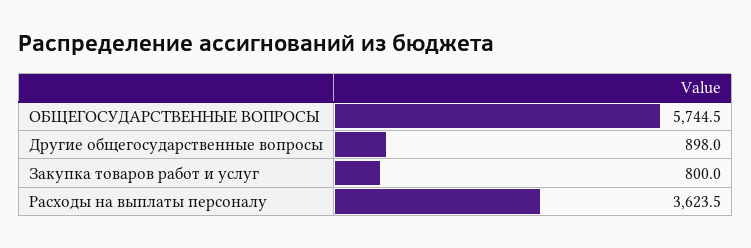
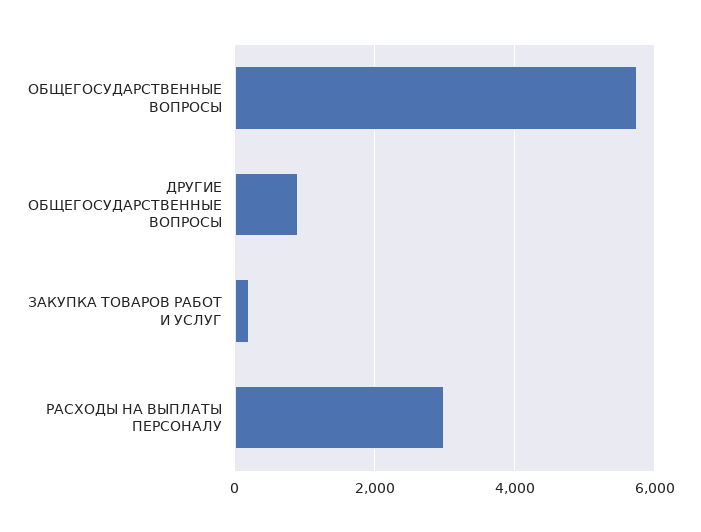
  {
    "ОБЩЕГОСУДАРСТВЕННЫЕ ВОПРОСЫ": 5744.5,
    "Другие общегосударственные вопросы": 898,
-   "Закупка товаров работ и услуг": 800,
+   "Закупка товаров работ и услуг": 200,
-   "Расходы на выплаты персоналу": 3623.5
+   "Расходы на выплаты персоналу": 3000
  }

